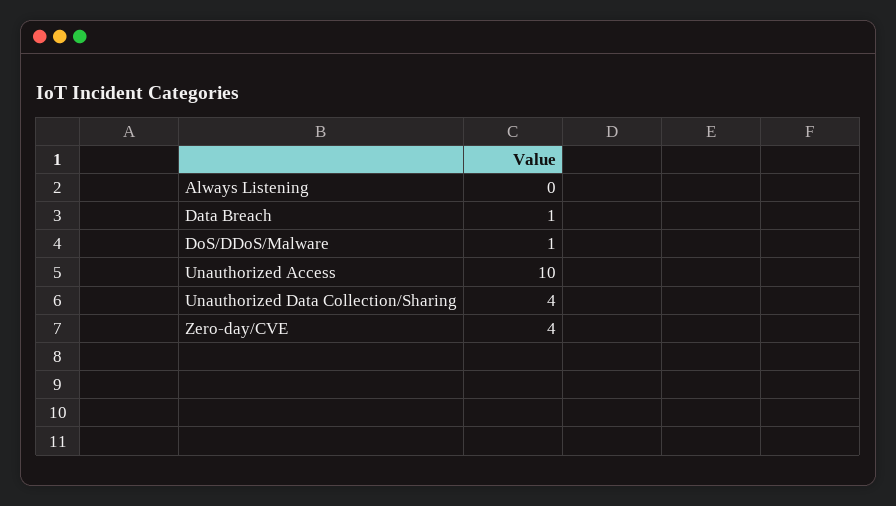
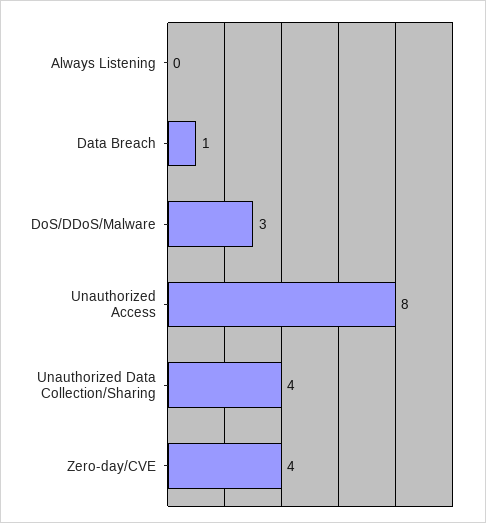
  {
    "Always Listening": 0,
    "Data Breach": 1,
-   "DoS/DDoS/Malware": 1,
+   "DoS/DDoS/Malware": 3,
-   "Unauthorized Access": 10,
+   "Unauthorized Access": 8,
    "Unauthorized Data Collection/Sharing": 4,
    "Zero-day/CVE": 4
  }

